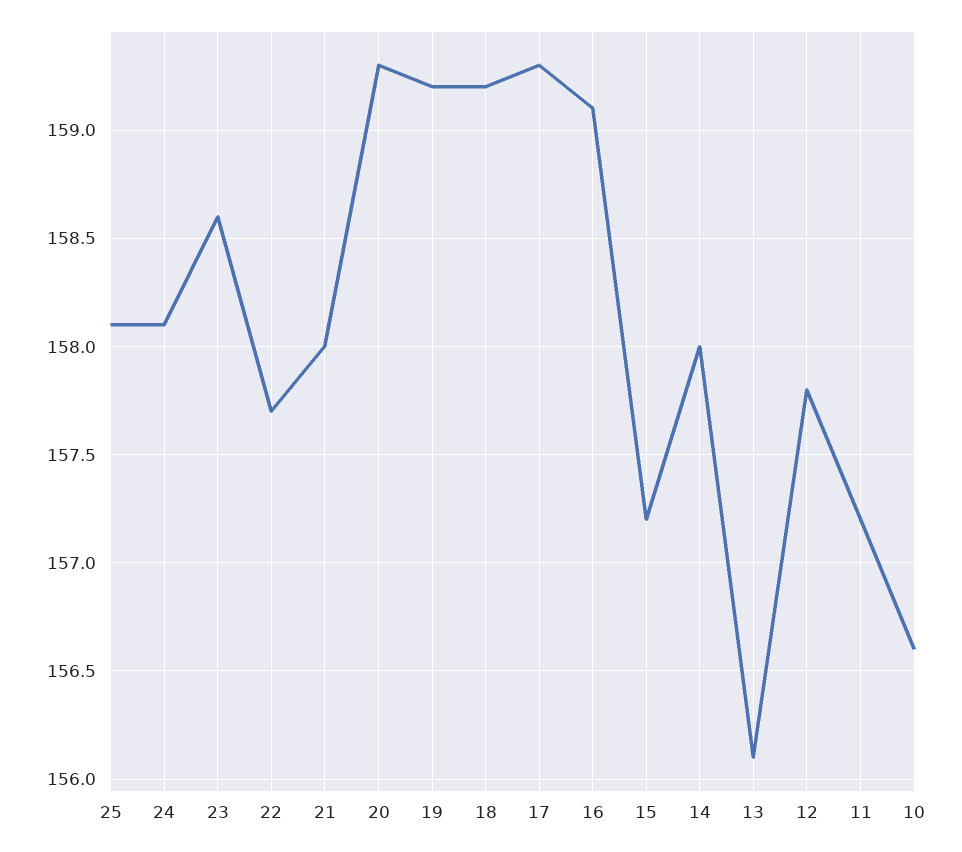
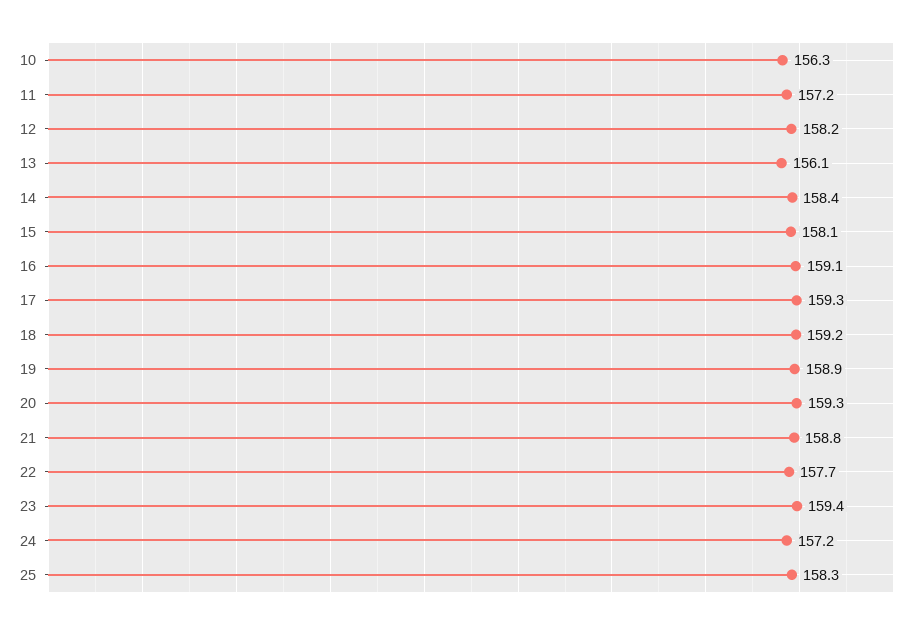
  {
-   "25": 158.1,
+   "25": 158.3,
-   "24": 158.1,
+   "24": 157.2,
-   "23": 158.6,
+   "23": 159.4,
    "22": 157.7,
-   "21": 158,
+   "21": 158.8,
    "20": 159.3,
-   "19": 159.2,
+   "19": 158.9,
    "18": 159.2,
    "17": 159.3,
    "16": 159.1,
-   "15": 157.2,
+   "15": 158.1,
-   "14": 158,
+   "14": 158.4,
    "13": 156.1,
-   "12": 157.8,
+   "12": 158.2,
    "11": 157.2,
-   "10": 156.6
+   "10": 156.3
  }

